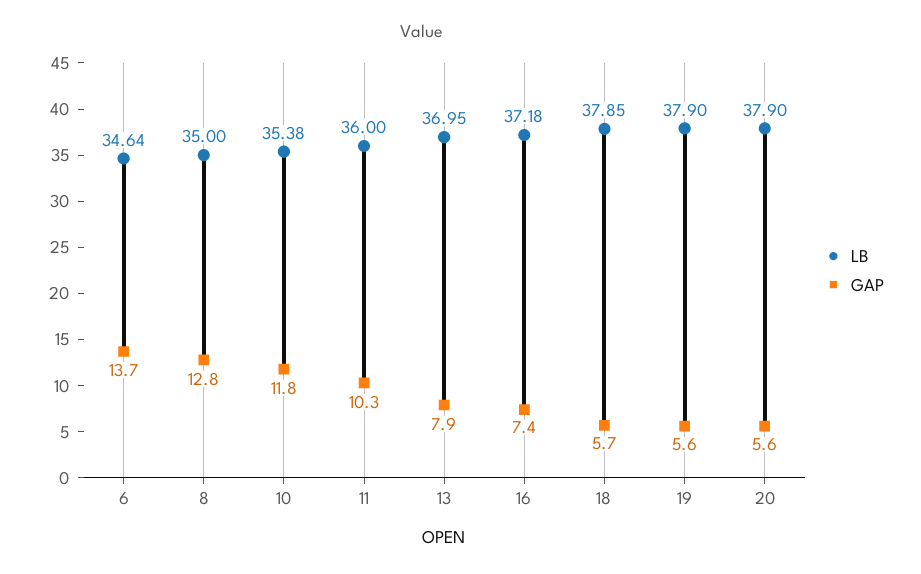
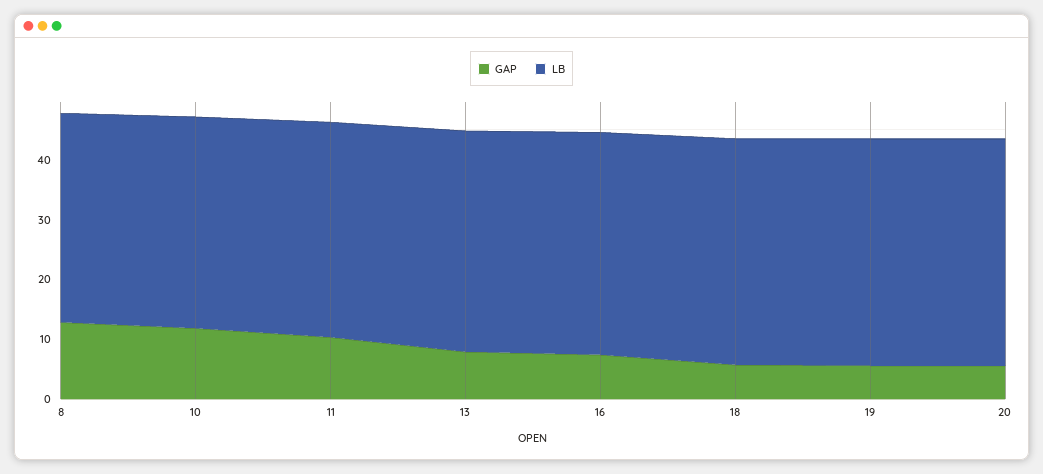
  {
    "LB": {
-     "6": 34.64,
      "8": 35,
      "10": 35.38,
      "11": 36,
      "13": 36.95,
      "16": 37.18,
      "18": 37.85,
      "19": 37.9,
      "20": 37.9
    },
    "GAP": {
-     "6": 13.7,
      "8": 12.8,
      "10": 11.8,
      "11": 10.3,
      "13": 7.9,
      "16": 7.4,
      "18": 5.7,
      "19": 5.6,
      "20": 5.6
    }
  }

